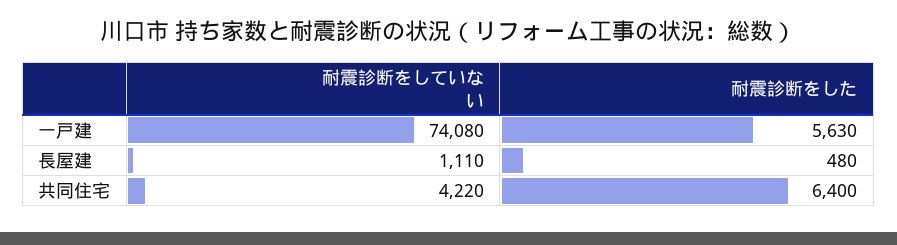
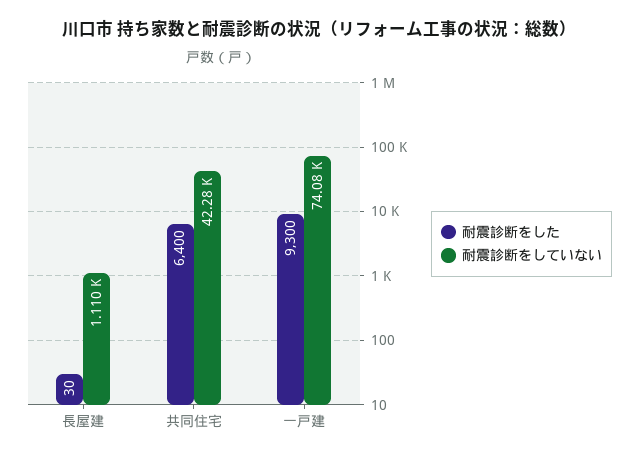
  {
    "耐震診断をしていない": {
      "一戸建": 74080,
      "長屋建": 1110,
-     "共同住宅": 4220
+     "共同住宅": 42280
    },
    "耐震診断をした": {
-     "一戸建": 5630,
+     "一戸建": 9300,
-     "長屋建": 480,
+     "長屋建": 30,
      "共同住宅": 6400
    }
  }

